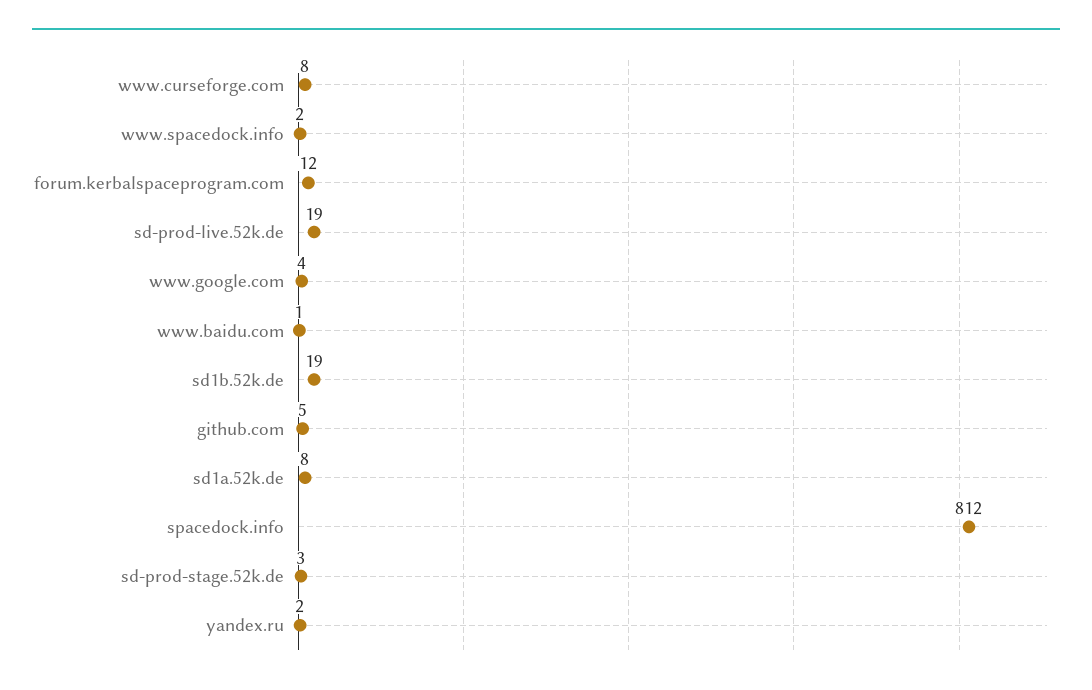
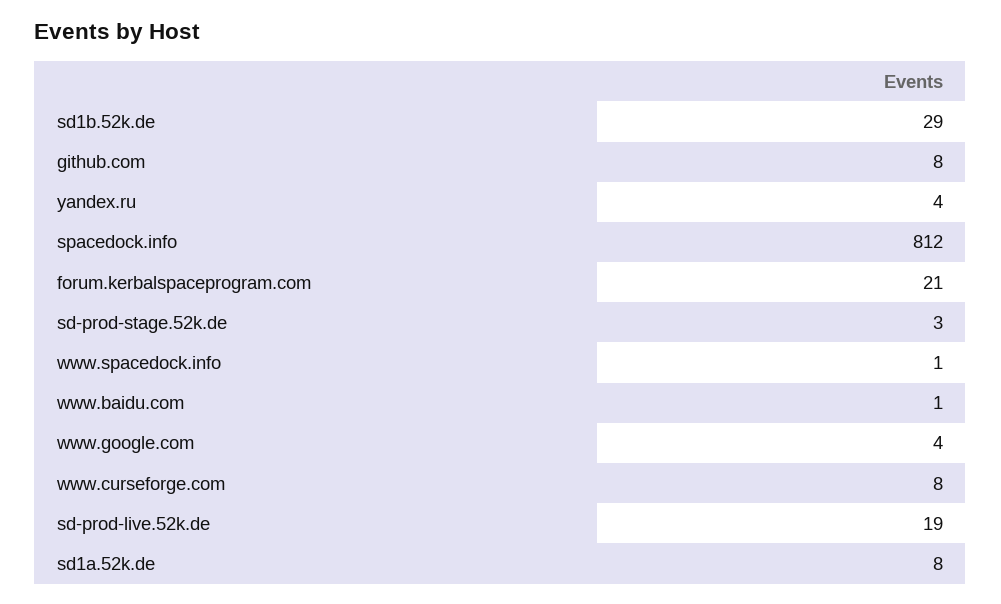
  {
    "www.curseforge.com": 8,
-   "www.spacedock.info": 2,
+   "www.spacedock.info": 1,
-   "forum.kerbalspaceprogram.com": 12,
+   "forum.kerbalspaceprogram.com": 21,
    "sd-prod-live.52k.de": 19,
    "www.google.com": 4,
    "www.baidu.com": 1,
-   "sd1b.52k.de": 19,
+   "sd1b.52k.de": 29,
-   "github.com": 5,
+   "github.com": 8,
    "sd1a.52k.de": 8,
    "spacedock.info": 812,
    "sd-prod-stage.52k.de": 3,
-   "yandex.ru": 2
+   "yandex.ru": 4
  }

